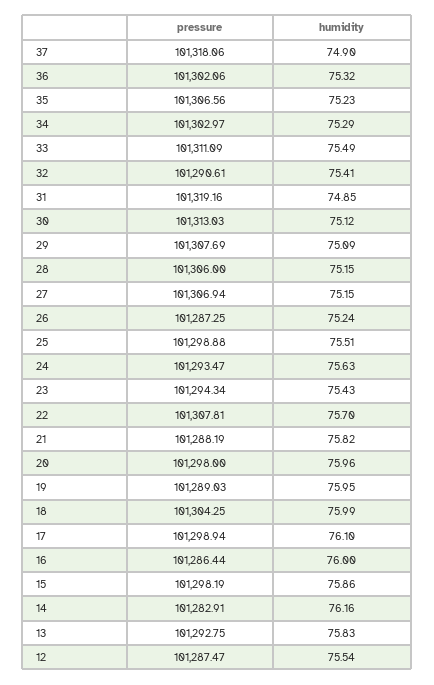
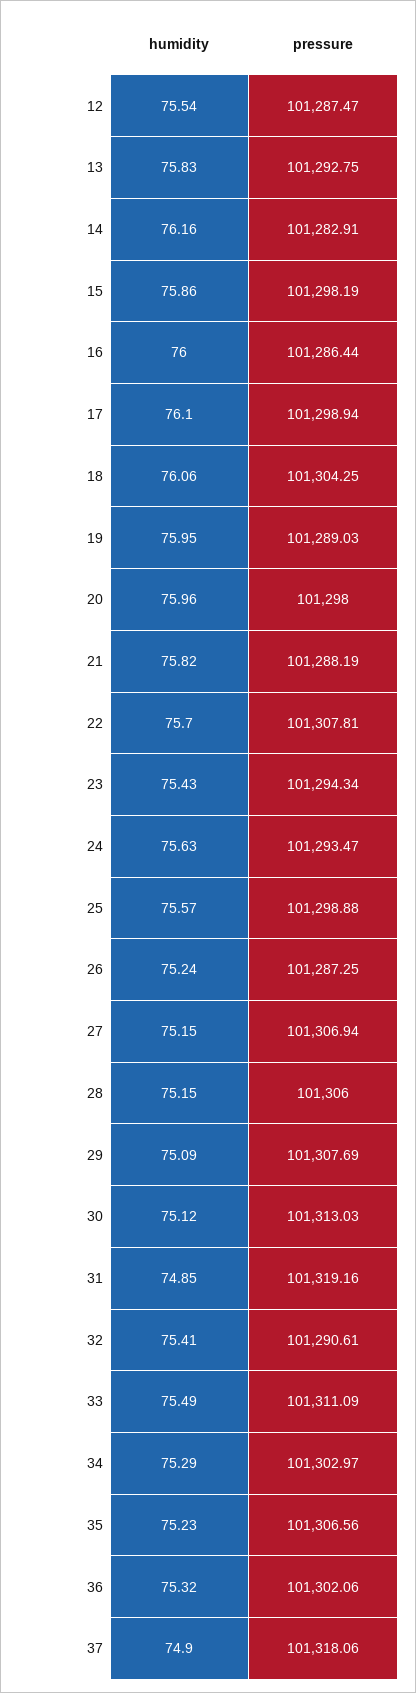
  {
    "pressure": {
      "37": 101318.06,
      "36": 101302.06,
      "35": 101306.56,
      "34": 101302.97,
      "33": 101311.09,
      "32": 101290.61,
      "31": 101319.16,
      "30": 101313.03,
      "29": 101307.69,
      "28": 101306,
      "27": 101306.94,
      "26": 101287.25,
      "25": 101298.88,
      "24": 101293.47,
      "23": 101294.34,
      "22": 101307.81,
      "21": 101288.19,
      "20": 101298,
      "19": 101289.03,
      "18": 101304.25,
      "17": 101298.94,
      "16": 101286.44,
      "15": 101298.19,
      "14": 101282.91,
      "13": 101292.75,
      "12": 101287.47
    },
    "humidity": {
      "37": 74.9,
      "36": 75.32,
      "35": 75.23,
      "34": 75.29,
      "33": 75.49,
      "32": 75.41,
      "31": 74.85,
      "30": 75.12,
      "29": 75.09,
      "28": 75.15,
      "27": 75.15,
      "26": 75.24,
-     "25": 75.51,
+     "25": 75.57,
      "24": 75.63,
      "23": 75.43,
      "22": 75.7,
      "21": 75.82,
      "20": 75.96,
      "19": 75.95,
-     "18": 75.99,
+     "18": 76.06,
      "17": 76.1,
      "16": 76,
      "15": 75.86,
      "14": 76.16,
      "13": 75.83,
      "12": 75.54
    }
  }

